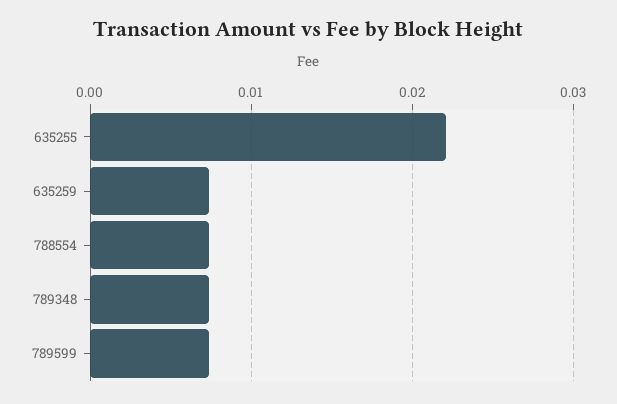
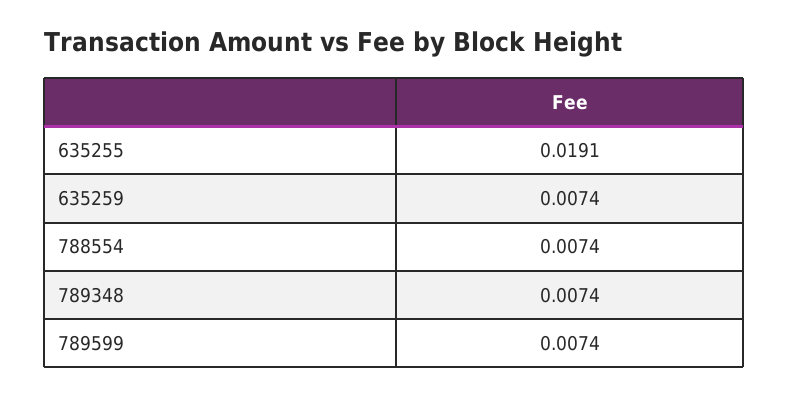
  {
-   "635255": 0.022,
+   "635255": 0.0191,
    "635259": 0.0074,
    "788554": 0.0074,
    "789348": 0.0074,
    "789599": 0.0074
  }

